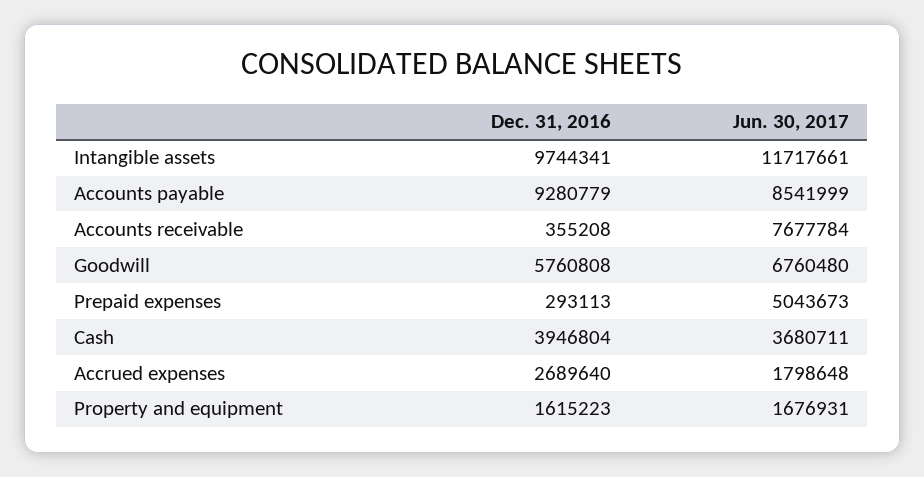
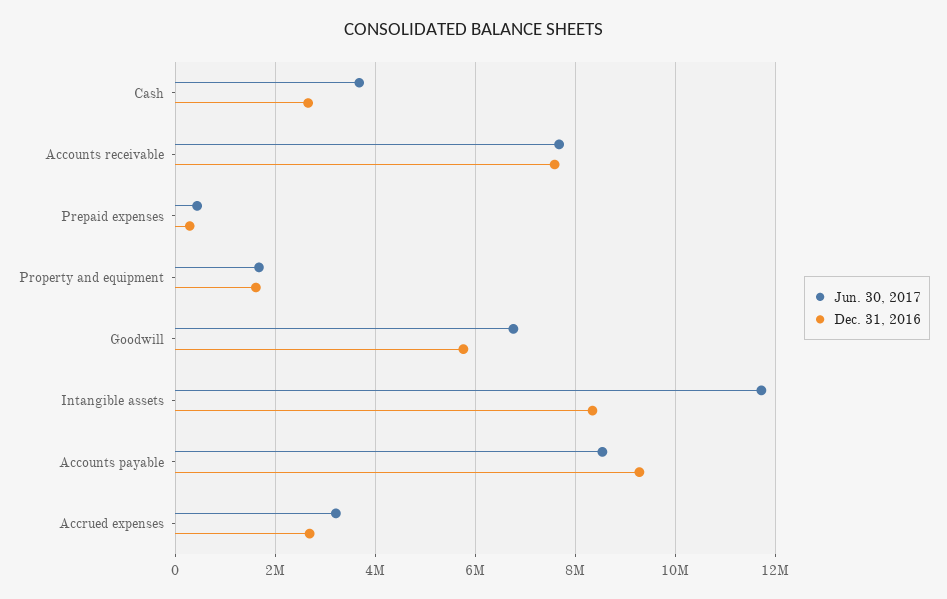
  {
    "Dec. 31, 2016": {
-     "Intangible assets": 9744341,
+     "Intangible assets": 8400000,
      "Accounts payable": 9280779,
-     "Accounts receivable": 355208,
+     "Accounts receivable": 7600000,
      "Goodwill": 5760808,
      "Prepaid expenses": 293113,
-     "Cash": 3946804,
+     "Cash": 2600000,
      "Accrued expenses": 2689640,
      "Property and equipment": 1615223
    },
    "Jun. 30, 2017": {
      "Intangible assets": 11717661,
      "Accounts payable": 8541999,
      "Accounts receivable": 7677784,
      "Goodwill": 6760480,
-     "Prepaid expenses": 5043673,
+     "Prepaid expenses": 400000,
      "Cash": 3680711,
-     "Accrued expenses": 1798648,
+     "Accrued expenses": 3200000,
      "Property and equipment": 1676931
    }
  }

